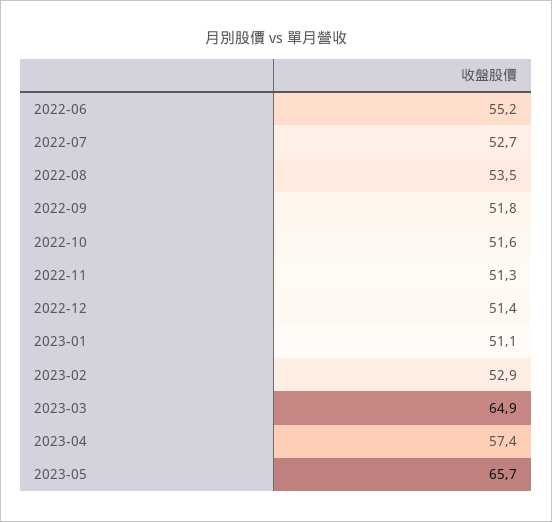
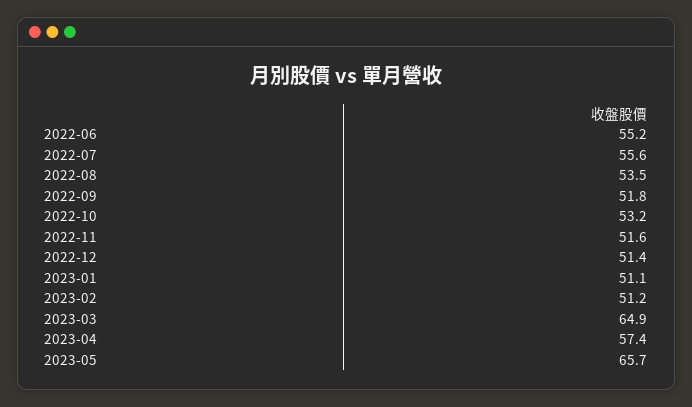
  {
    "2022-06": 55.2,
-   "2022-07": 52.7,
+   "2022-07": 55.6,
    "2022-08": 53.5,
    "2022-09": 51.8,
-   "2022-10": 51.6,
+   "2022-10": 53.2,
-   "2022-11": 51.3,
+   "2022-11": 51.6,
    "2022-12": 51.4,
    "2023-01": 51.1,
-   "2023-02": 52.9,
+   "2023-02": 51.2,
    "2023-03": 64.9,
    "2023-04": 57.4,
    "2023-05": 65.7
  }

